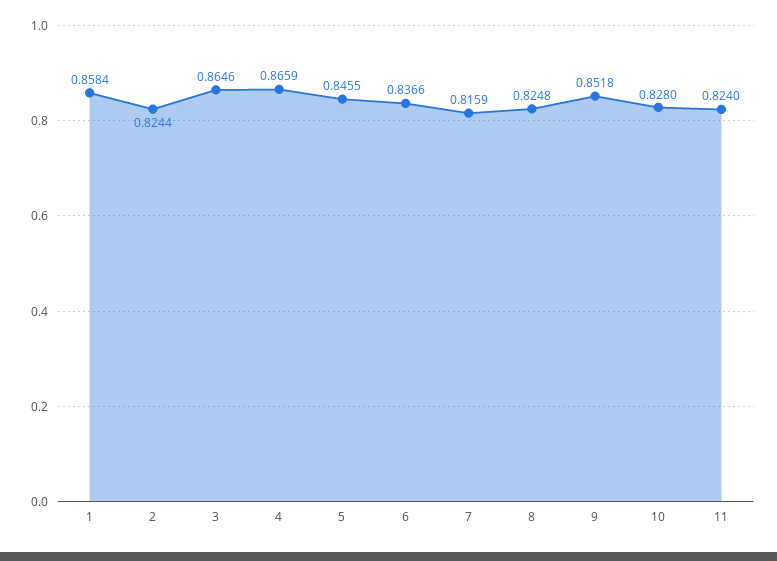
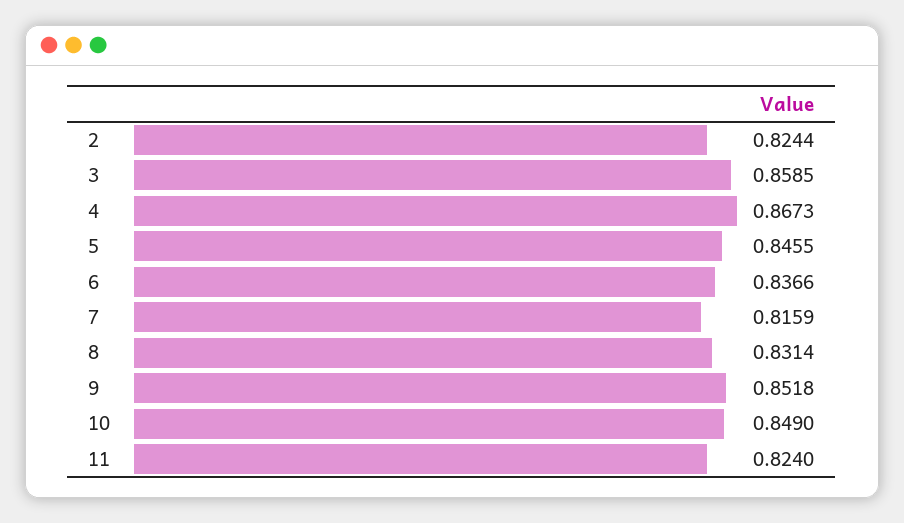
  {
-   "1": 0.8584,
    "2": 0.8244,
-   "3": 0.8646,
+   "3": 0.8585,
-   "4": 0.8659,
+   "4": 0.8673,
    "5": 0.8455,
    "6": 0.8366,
    "7": 0.8159,
-   "8": 0.8248,
+   "8": 0.8314,
    "9": 0.8518,
-   "10": 0.828,
+   "10": 0.849,
    "11": 0.824
  }

